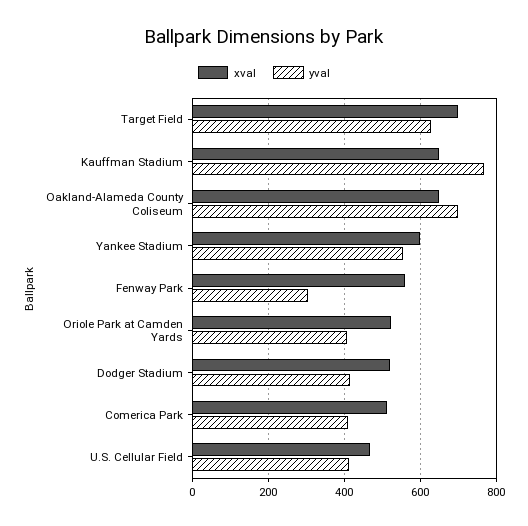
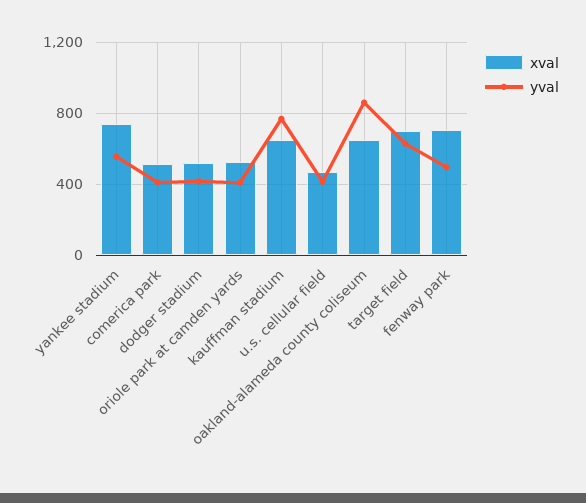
  {
    "xval": {
      "Target Field": 700,
      "Kauffman Stadium": 640,
      "Oakland-Alameda County Coliseum": 640,
-     "Yankee Stadium": 600,
+     "Yankee Stadium": 750,
-     "Fenway Park": 560,
+     "Fenway Park": 700,
      "Oriole Park at Camden Yards": 520,
      "Dodger Stadium": 520,
      "Comerica Park": 520,
      "U.S. Cellular Field": 460
    },
    "yval": {
      "Target Field": 620,
      "Kauffman Stadium": 760,
-     "Oakland-Alameda County Coliseum": 700,
+     "Oakland-Alameda County Coliseum": 850,
      "Yankee Stadium": 560,
-     "Fenway Park": 300,
+     "Fenway Park": 500,
      "Oriole Park at Camden Yards": 400,
      "Dodger Stadium": 420,
      "Comerica Park": 420,
      "U.S. Cellular Field": 420
    }
  }

